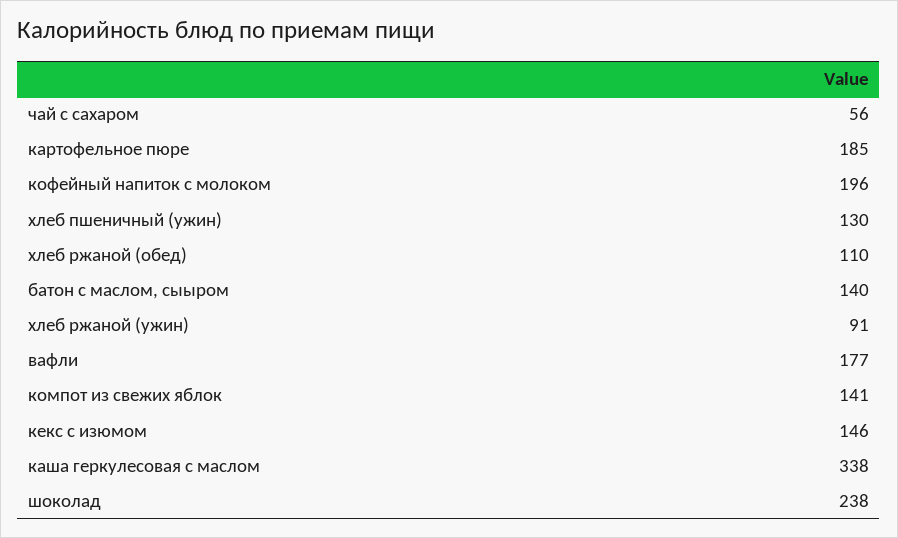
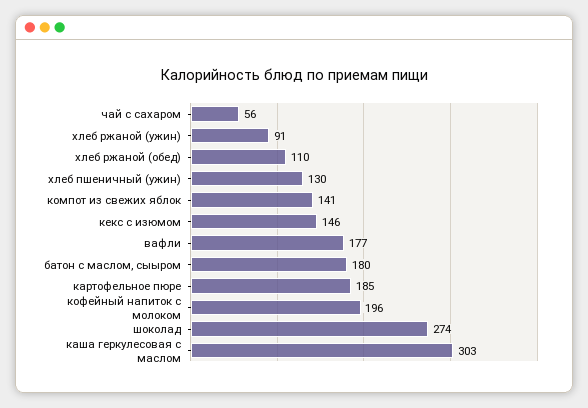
  {
    "чай с сахаром": 56,
    "картофельное пюре": 185,
    "кофейный напиток с молоком": 196,
    "хлеб пшеничный (ужин)": 130,
    "хлеб ржаной (обед)": 110,
-   "батон с маслом, сыыром": 140,
+   "батон с маслом, сыыром": 180,
    "хлеб ржаной (ужин)": 91,
    "вафли": 177,
    "компот из свежих яблок": 141,
    "кекс с изюмом": 146,
-   "каша геркулесовая с маслом": 338,
+   "каша геркулесовая с маслом": 303,
-   "шоколад": 238
+   "шоколад": 274
  }

